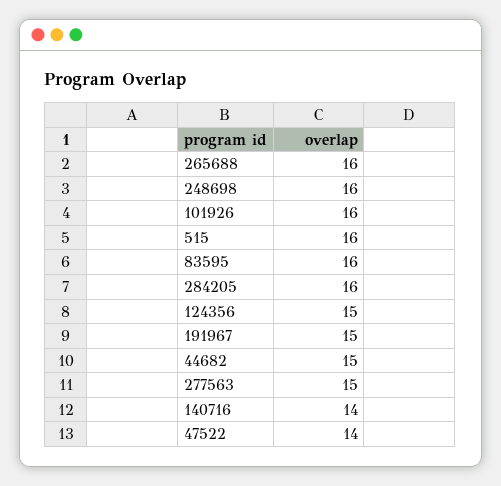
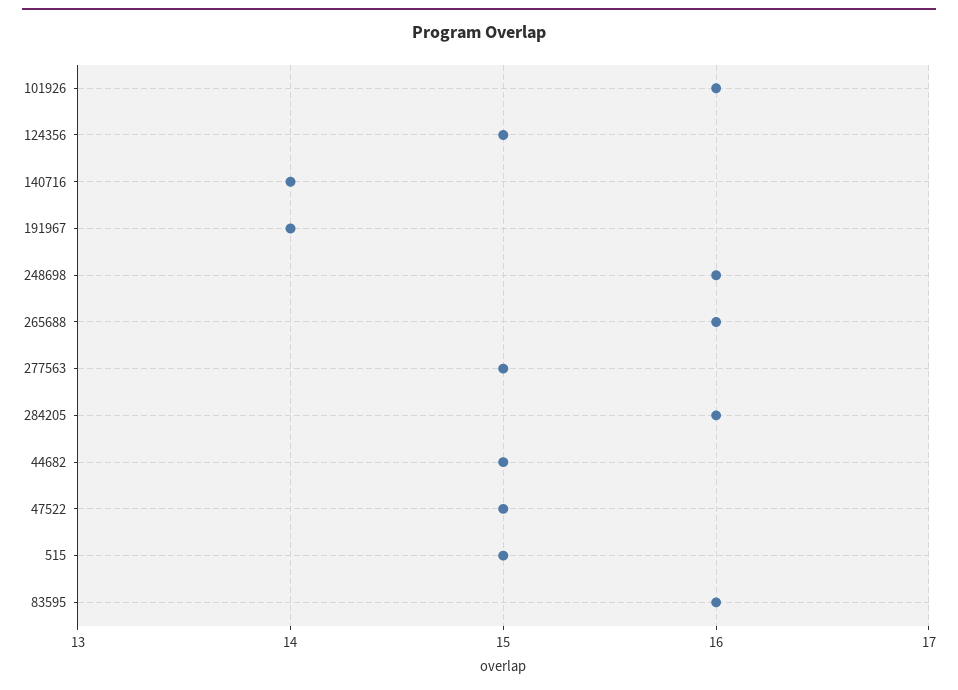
  {
    "265688": 16,
    "248698": 16,
    "101926": 16,
-   "515": 16,
+   "515": 15,
    "83595": 16,
    "284205": 16,
    "124356": 15,
-   "191967": 15,
+   "191967": 14,
    "44682": 15,
    "277563": 15,
    "140716": 14,
-   "47522": 14
+   "47522": 15
  }

